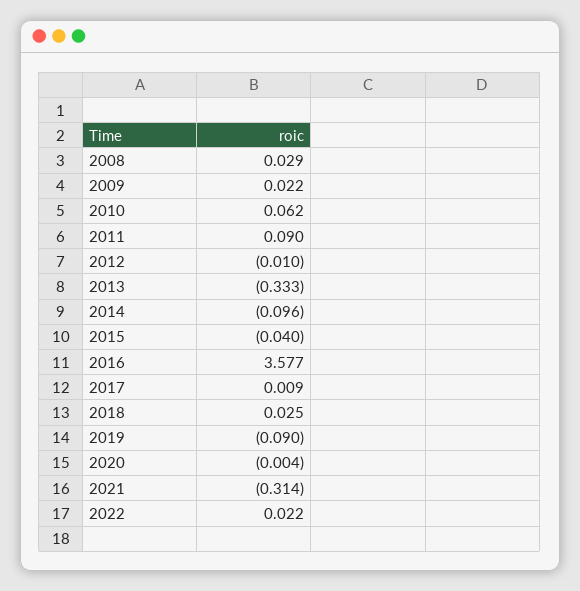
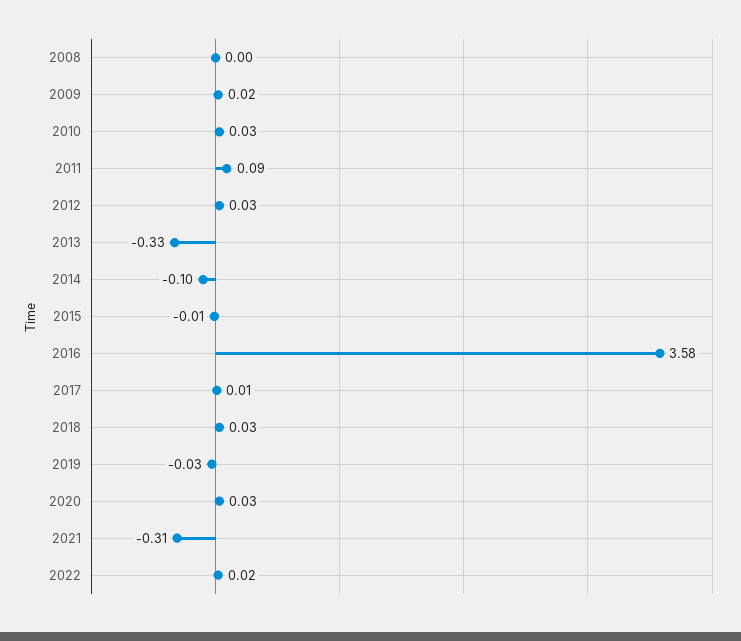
  {
-   "2008": 0.029,
+   "2008": 0,
    "2009": 0.022,
-   "2010": 0.062,
+   "2010": 0.03,
    "2011": 0.09,
-   "2012": -0.01,
+   "2012": 0.03,
    "2013": -0.333,
    "2014": -0.096,
-   "2015": -0.04,
+   "2015": -0.01,
    "2016": 3.577,
    "2017": 0.009,
    "2018": 0.025,
-   "2019": -0.09,
+   "2019": -0.03,
-   "2020": -0.004,
+   "2020": 0.03,
    "2021": -0.314,
    "2022": 0.022
  }

